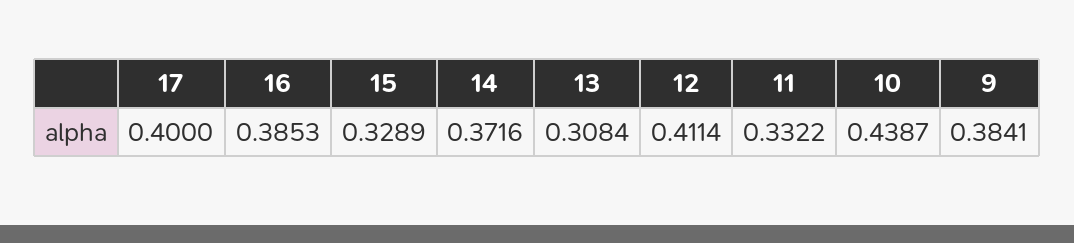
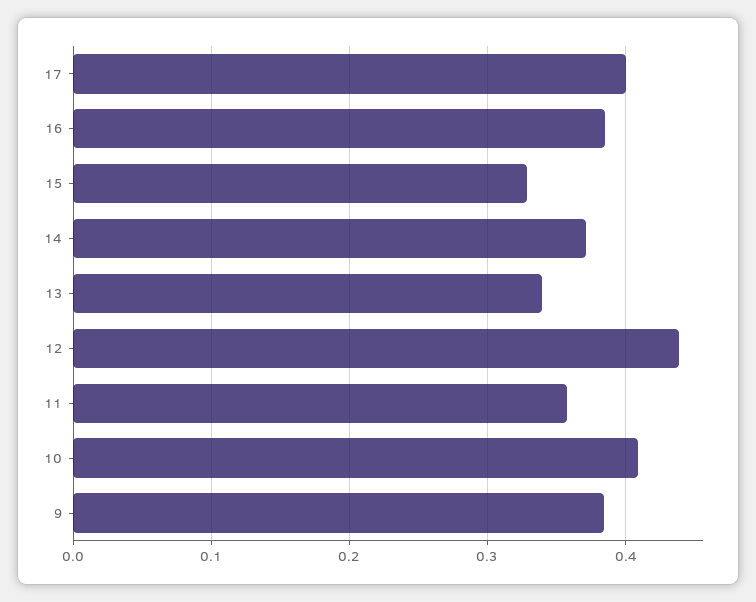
  {
    "17": 0.4,
    "16": 0.3853,
    "15": 0.3289,
    "14": 0.3716,
-   "13": 0.3084,
+   "13": 0.34,
-   "12": 0.4114,
+   "12": 0.44,
-   "11": 0.3322,
+   "11": 0.36,
-   "10": 0.4387,
+   "10": 0.41,
    "9": 0.3841
  }

